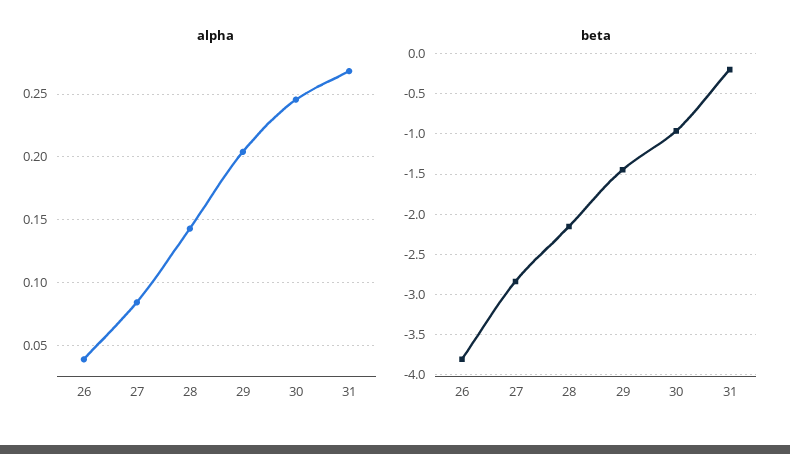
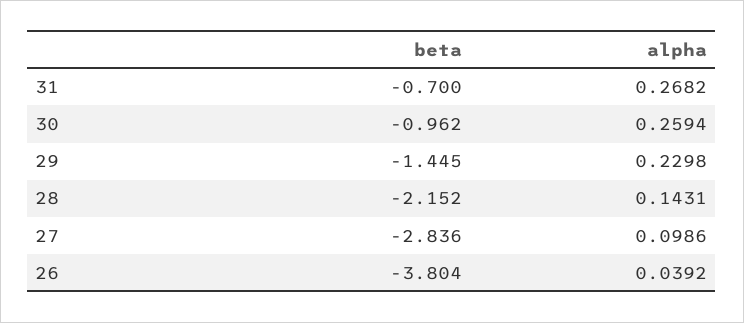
  {
    "alpha": {
      "26": 0.0392,
-     "27": 0.085,
+     "27": 0.0986,
      "28": 0.1431,
-     "29": 0.205,
+     "29": 0.2298,
-     "30": 0.245,
+     "30": 0.2594,
      "31": 0.2682
    },
    "beta": {
      "26": -3.804,
      "27": -2.836,
      "28": -2.152,
      "29": -1.445,
      "30": -0.962,
-     "31": -0.2
+     "31": -0.7
    }
  }

